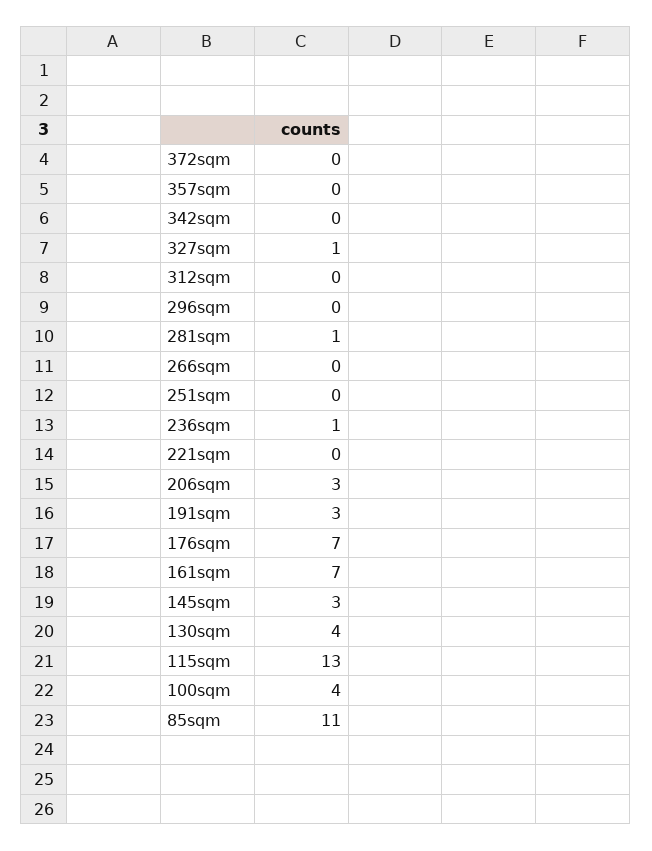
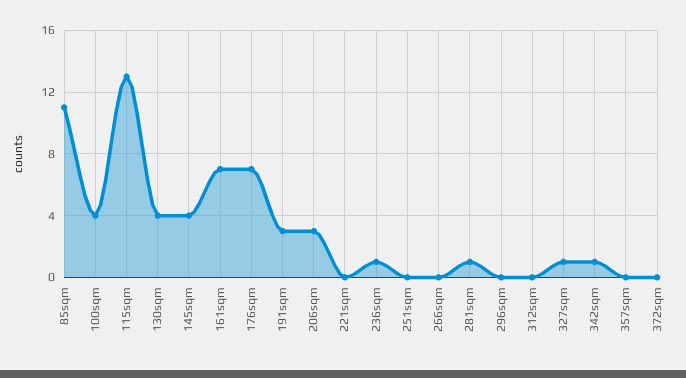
  {
    "372sqm": 0,
    "357sqm": 0,
-   "342sqm": 0,
+   "342sqm": 1,
    "327sqm": 1,
    "312sqm": 0,
    "296sqm": 0,
    "281sqm": 1,
    "266sqm": 0,
    "251sqm": 0,
    "236sqm": 1,
    "221sqm": 0,
    "206sqm": 3,
    "191sqm": 3,
    "176sqm": 7,
    "161sqm": 7,
-   "145sqm": 3,
+   "145sqm": 4,
    "130sqm": 4,
    "115sqm": 13,
    "100sqm": 4,
    "85sqm": 11
  }

